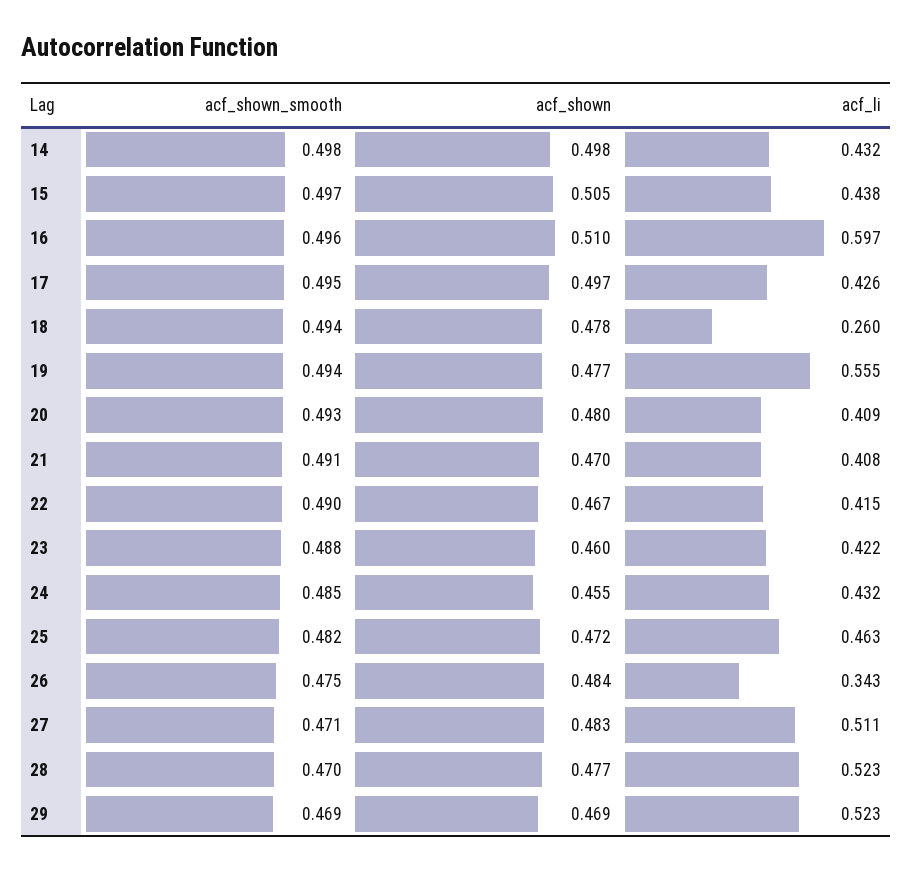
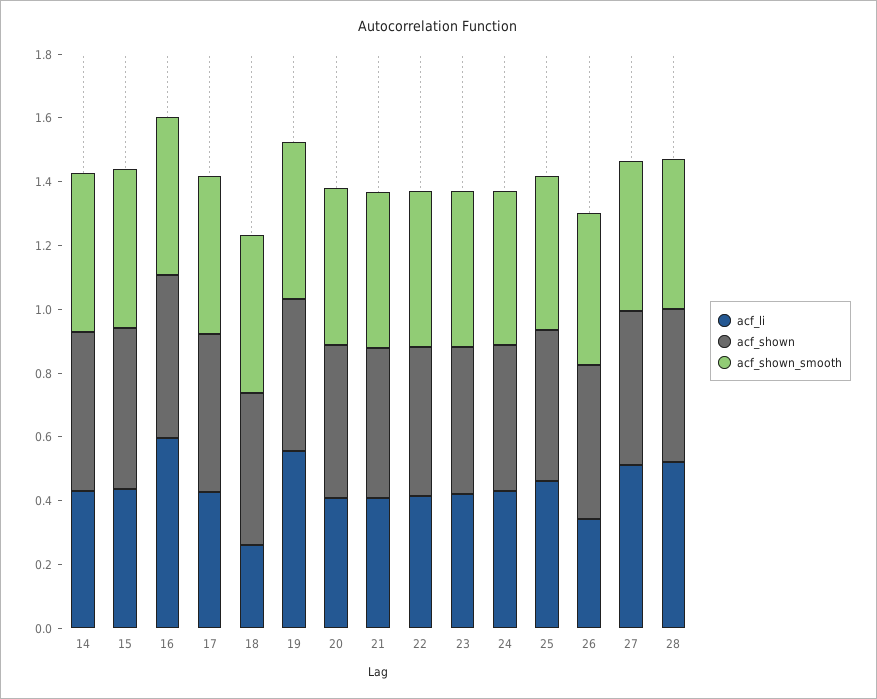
  {
    "acf_shown_smooth": {
      "14": 0.498,
      "15": 0.497,
      "16": 0.496,
      "17": 0.495,
      "18": 0.494,
      "19": 0.494,
      "20": 0.493,
      "21": 0.491,
      "22": 0.49,
      "23": 0.488,
      "24": 0.485,
      "25": 0.482,
      "26": 0.475,
      "27": 0.471,
-     "28": 0.47,
+     "28": 0.47
-     "29": 0.469
    },
    "acf_shown": {
      "14": 0.498,
      "15": 0.505,
      "16": 0.51,
      "17": 0.497,
      "18": 0.478,
      "19": 0.477,
      "20": 0.48,
      "21": 0.47,
      "22": 0.467,
      "23": 0.46,
      "24": 0.455,
      "25": 0.472,
      "26": 0.484,
      "27": 0.483,
-     "28": 0.477,
+     "28": 0.477
-     "29": 0.469
    },
    "acf_li": {
      "14": 0.432,
      "15": 0.438,
      "16": 0.597,
      "17": 0.426,
      "18": 0.26,
      "19": 0.555,
      "20": 0.409,
      "21": 0.408,
      "22": 0.415,
      "23": 0.422,
      "24": 0.432,
      "25": 0.463,
      "26": 0.343,
      "27": 0.511,
-     "28": 0.523,
+     "28": 0.523
-     "29": 0.523
    }
  }

